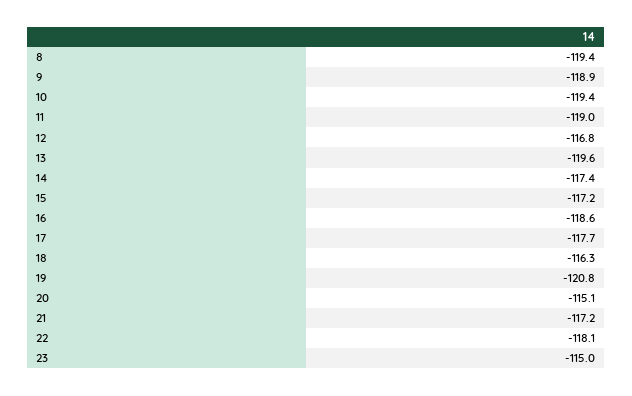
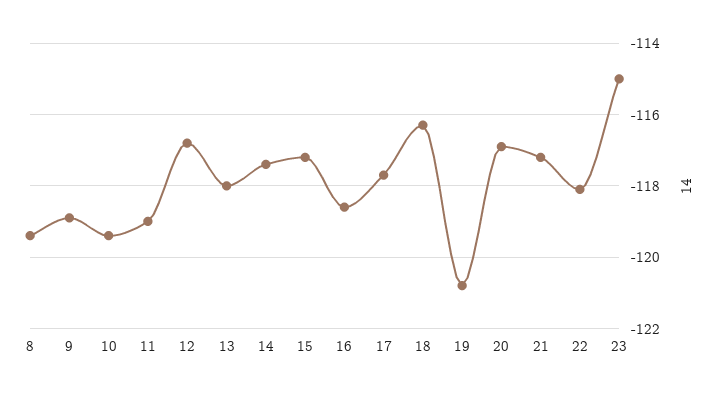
  {
    "8": -119.4,
    "9": -118.9,
    "10": -119.4,
    "11": -119,
    "12": -116.8,
-   "13": -119.6,
+   "13": -118,
    "14": -117.4,
    "15": -117.2,
    "16": -118.6,
    "17": -117.7,
    "18": -116.3,
    "19": -120.8,
-   "20": -115.1,
+   "20": -117,
    "21": -117.2,
    "22": -118.1,
    "23": -115
  }

